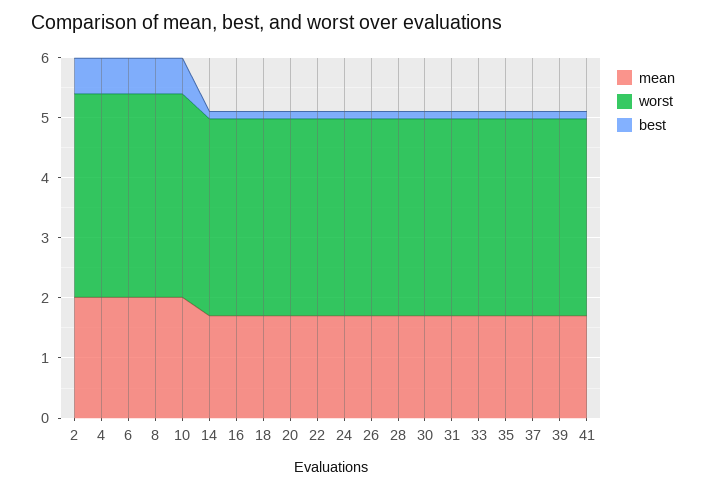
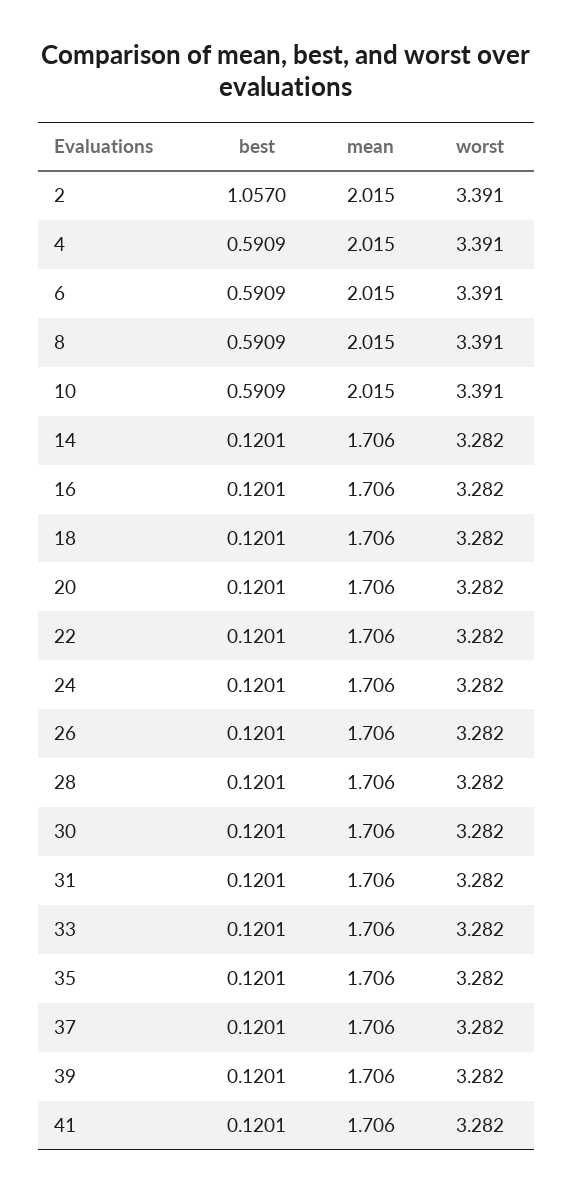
  {
    "mean": {
      "2": 2.015,
      "4": 2.015,
      "6": 2.015,
      "8": 2.015,
      "10": 2.015,
      "14": 1.706,
      "16": 1.706,
      "18": 1.706,
      "20": 1.706,
      "22": 1.706,
      "24": 1.706,
      "26": 1.706,
      "28": 1.706,
      "30": 1.706,
      "31": 1.706,
      "33": 1.706,
      "35": 1.706,
      "37": 1.706,
      "39": 1.706,
      "41": 1.706
    },
    "worst": {
      "2": 3.391,
      "4": 3.391,
      "6": 3.391,
      "8": 3.391,
      "10": 3.391,
      "14": 3.282,
      "16": 3.282,
      "18": 3.282,
      "20": 3.282,
      "22": 3.282,
      "24": 3.282,
      "26": 3.282,
      "28": 3.282,
      "30": 3.282,
      "31": 3.282,
      "33": 3.282,
      "35": 3.282,
      "37": 3.282,
      "39": 3.282,
      "41": 3.282
    },
    "best": {
-     "2": 0.6,
+     "2": 1.057,
      "4": 0.5909,
      "6": 0.5909,
      "8": 0.5909,
      "10": 0.5909,
      "14": 0.1201,
      "16": 0.1201,
      "18": 0.1201,
      "20": 0.1201,
      "22": 0.1201,
      "24": 0.1201,
      "26": 0.1201,
      "28": 0.1201,
      "30": 0.1201,
      "31": 0.1201,
      "33": 0.1201,
      "35": 0.1201,
      "37": 0.1201,
      "39": 0.1201,
      "41": 0.1201
    }
  }

